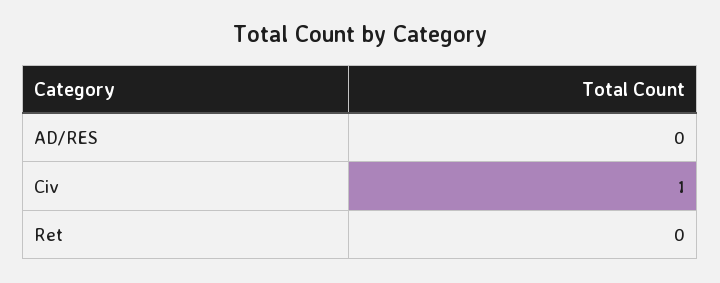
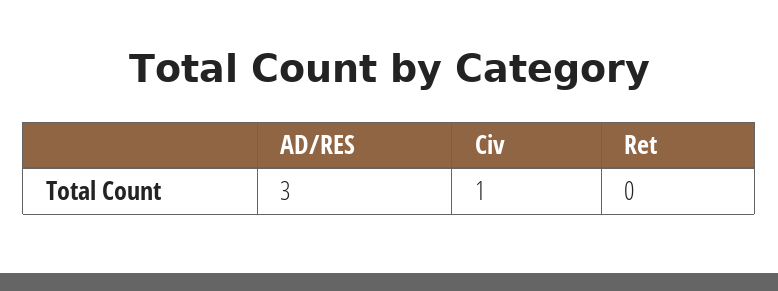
  {
-   "AD/RES": 0,
+   "AD/RES": 3,
    "Civ": 1,
    "Ret": 0
  }

